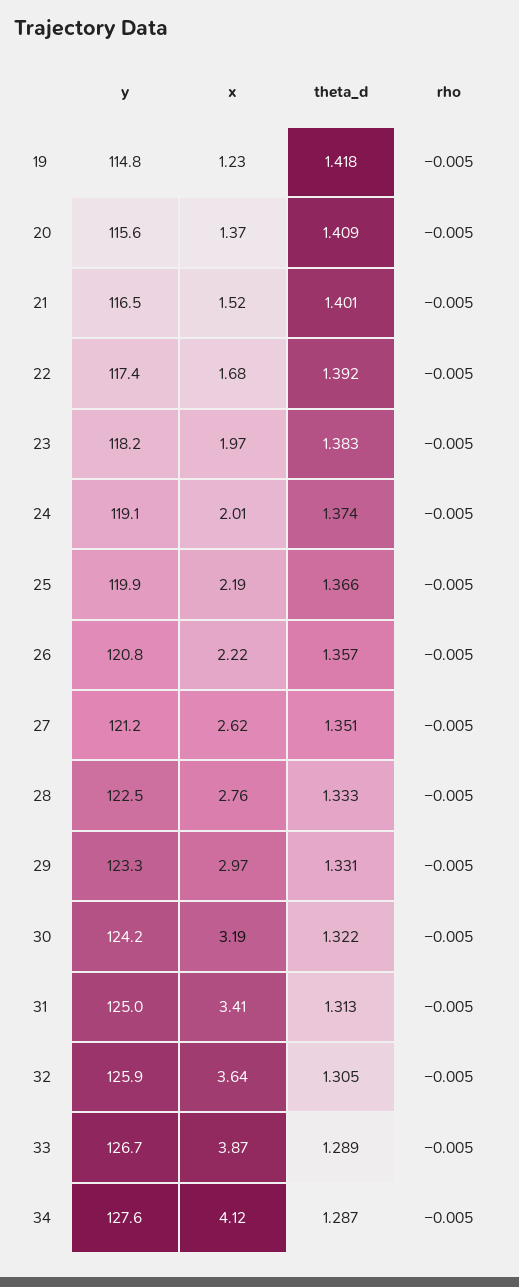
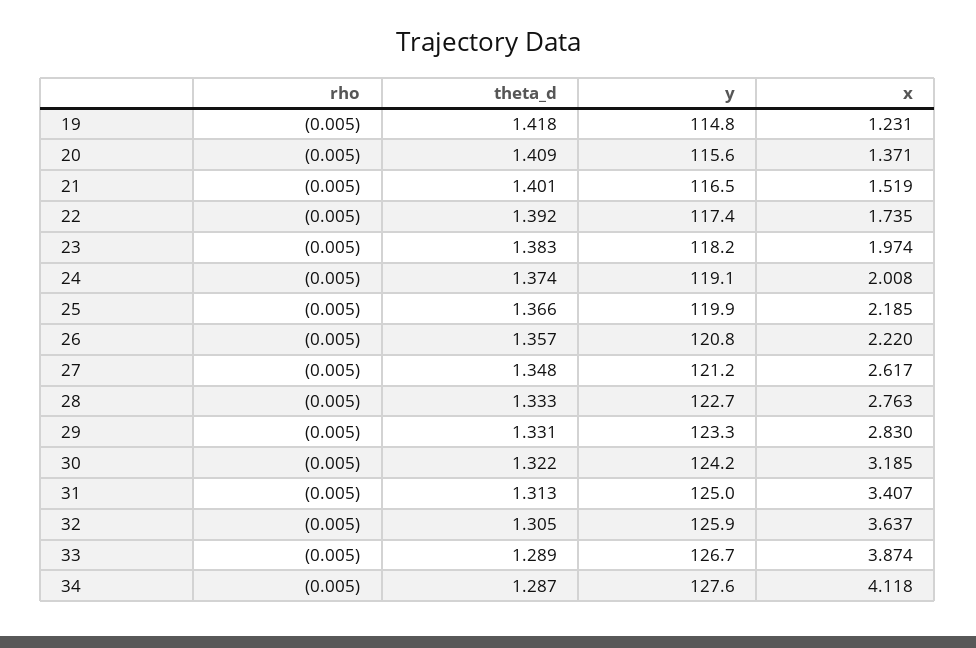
  {
    "y": {
      "19": 114.8,
      "20": 115.6,
      "21": 116.5,
      "22": 117.4,
      "23": 118.2,
      "24": 119.1,
      "25": 119.9,
      "26": 120.8,
      "27": 121.2,
-     "28": 122.5,
+     "28": 122.7,
      "29": 123.3,
      "30": 124.2,
      "31": 125,
      "32": 125.9,
      "33": 126.7,
      "34": 127.6
    },
    "x": {
      "19": 1.231,
      "20": 1.371,
      "21": 1.519,
-     "22": 1.68,
+     "22": 1.735,
      "23": 1.974,
      "24": 2.008,
      "25": 2.185,
      "26": 2.22,
      "27": 2.617,
      "28": 2.763,
-     "29": 2.97,
+     "29": 2.83,
      "30": 3.185,
      "31": 3.407,
      "32": 3.637,
      "33": 3.874,
      "34": 4.118
    },
    "theta_d": {
      "19": 1.418,
      "20": 1.409,
      "21": 1.401,
      "22": 1.392,
      "23": 1.383,
      "24": 1.374,
      "25": 1.366,
      "26": 1.357,
-     "27": 1.351,
+     "27": 1.348,
      "28": 1.333,
      "29": 1.331,
      "30": 1.322,
      "31": 1.313,
      "32": 1.305,
      "33": 1.289,
      "34": 1.287
    },
    "rho": {
      "19": -0.005,
      "20": -0.005,
      "21": -0.005,
      "22": -0.005,
      "23": -0.005,
      "24": -0.005,
      "25": -0.005,
      "26": -0.005,
      "27": -0.005,
      "28": -0.005,
      "29": -0.005,
      "30": -0.005,
      "31": -0.005,
      "32": -0.005,
      "33": -0.005,
      "34": -0.005
    }
  }

